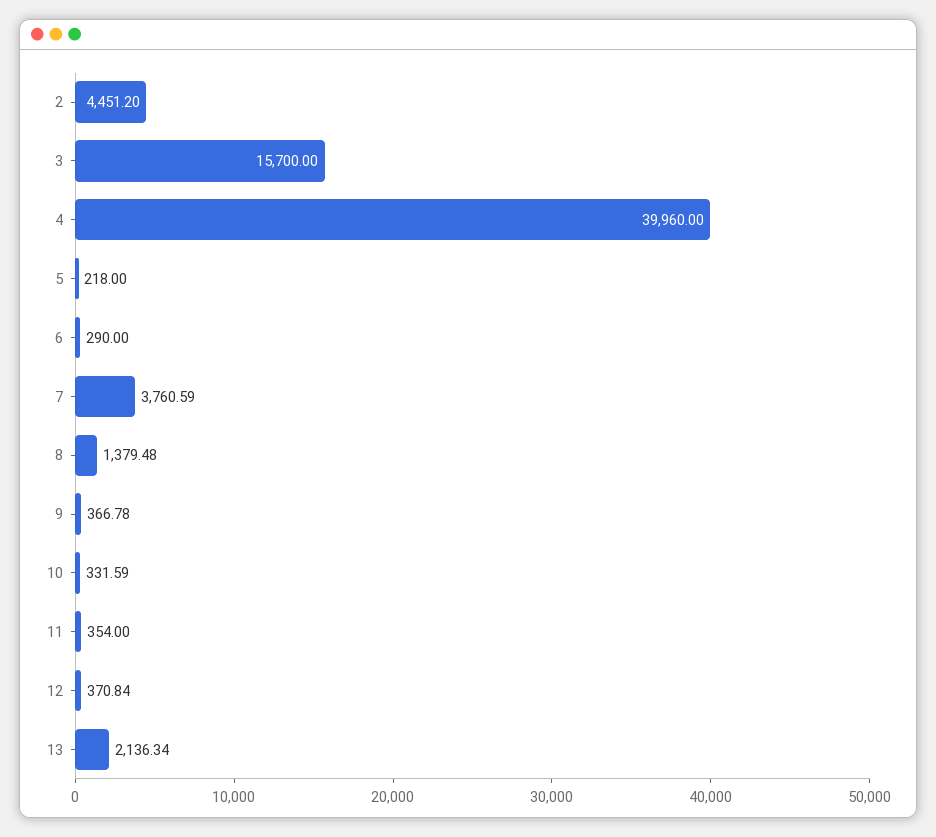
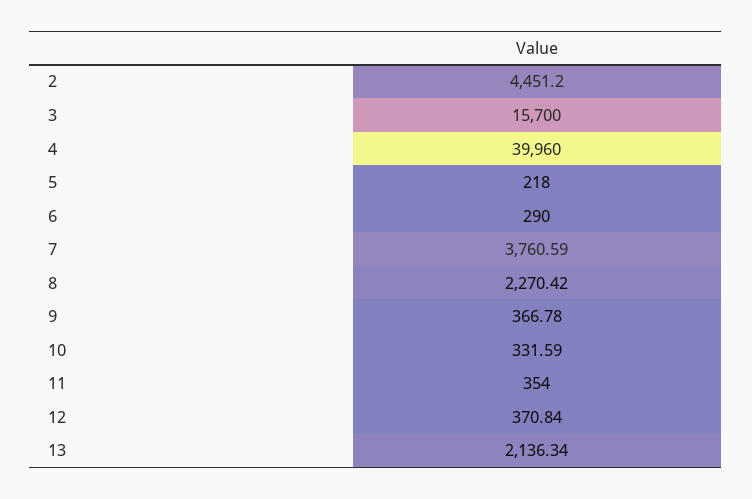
  {
    "2": 4451.2,
    "3": 15700,
    "4": 39960,
    "5": 218,
    "6": 290,
    "7": 3760.59,
-   "8": 1379.48,
+   "8": 2270.42,
    "9": 366.78,
    "10": 331.59,
    "11": 354,
    "12": 370.84,
    "13": 2136.34
  }

